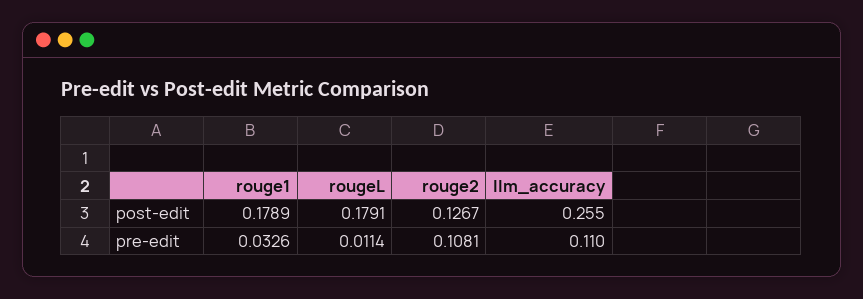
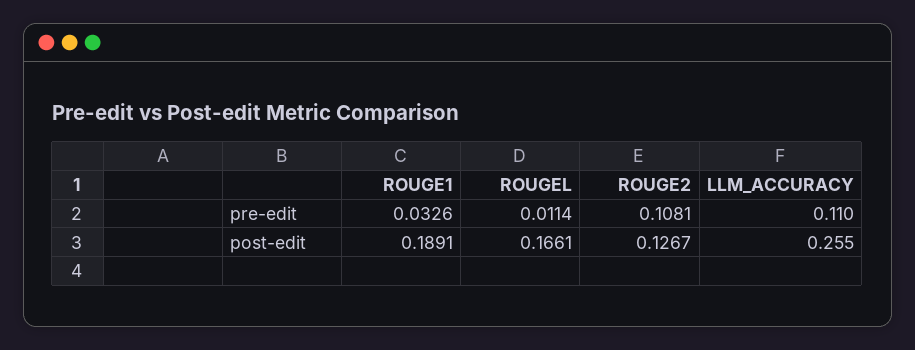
  {
    "rouge1": {
-     "post-edit": 0.1789,
+     "post-edit": 0.1891,
      "pre-edit": 0.0326
    },
    "rougeL": {
-     "post-edit": 0.1791,
+     "post-edit": 0.1661,
      "pre-edit": 0.0114
    },
    "rouge2": {
      "post-edit": 0.1267,
      "pre-edit": 0.1081
    },
    "llm_accuracy": {
      "post-edit": 0.255,
      "pre-edit": 0.11
    }
  }

